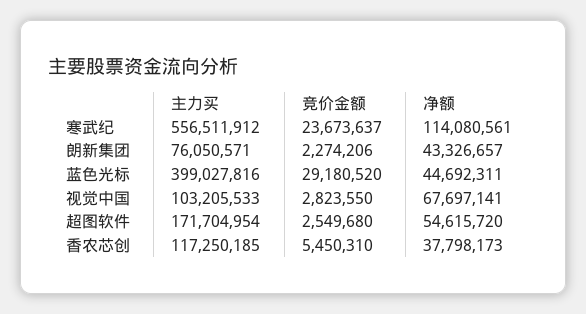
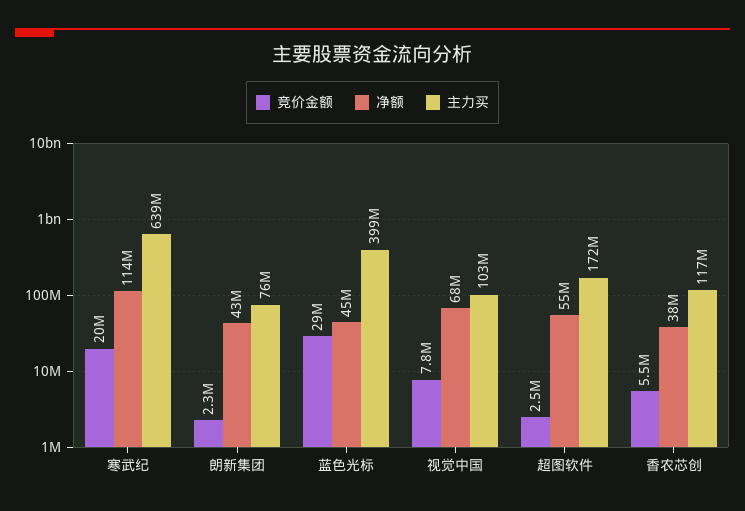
  {
    "主力买": {
-     "寒武纪": 556511912,
+     "寒武纪": 639000000,
      "朗新集团": 76050571,
      "蓝色光标": 399027816,
      "视觉中国": 103205533,
      "超图软件": 171704954,
      "香农芯创": 117250185
    },
    "竞价金额": {
-     "寒武纪": 23673637,
+     "寒武纪": 20000000,
      "朗新集团": 2274206,
      "蓝色光标": 29180520,
-     "视觉中国": 2823550,
+     "视觉中国": 7800000,
      "超图软件": 2549680,
      "香农芯创": 5450310
    },
    "净额": {
      "寒武纪": 114080561,
      "朗新集团": 43326657,
      "蓝色光标": 44692311,
      "视觉中国": 67697141,
      "超图软件": 54615720,
      "香农芯创": 37798173
    }
  }

